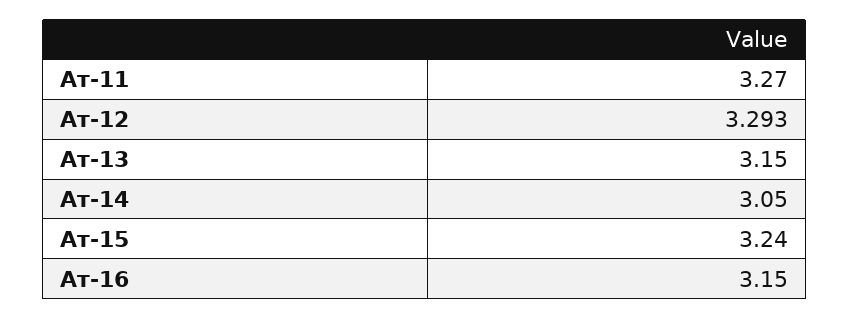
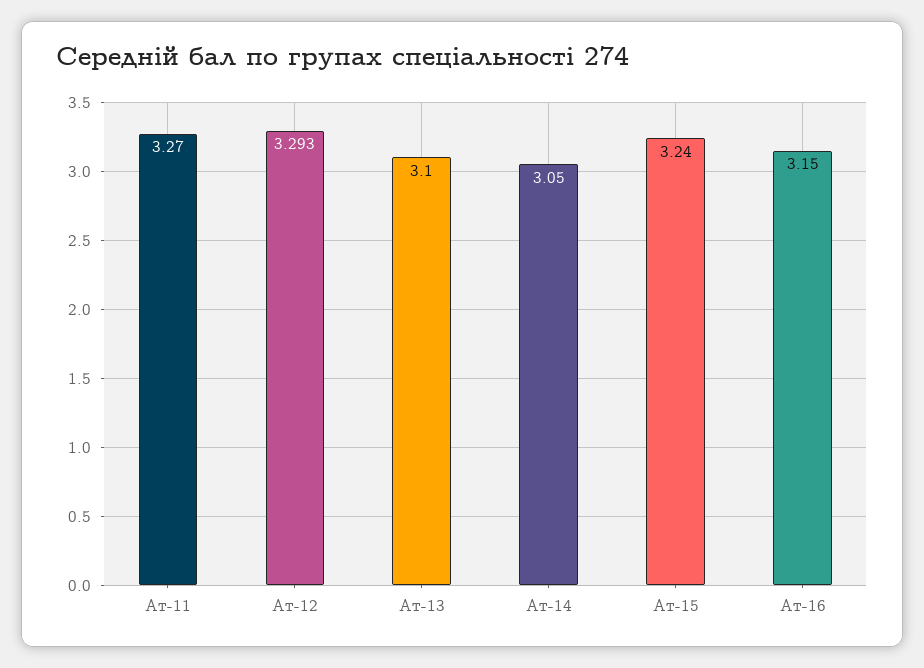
  {
    "Ат-11": 3.27,
    "Ат-12": 3.293,
-   "Ат-13": 3.15,
+   "Ат-13": 3.1,
    "Ат-14": 3.05,
    "Ат-15": 3.24,
    "Ат-16": 3.15
  }

